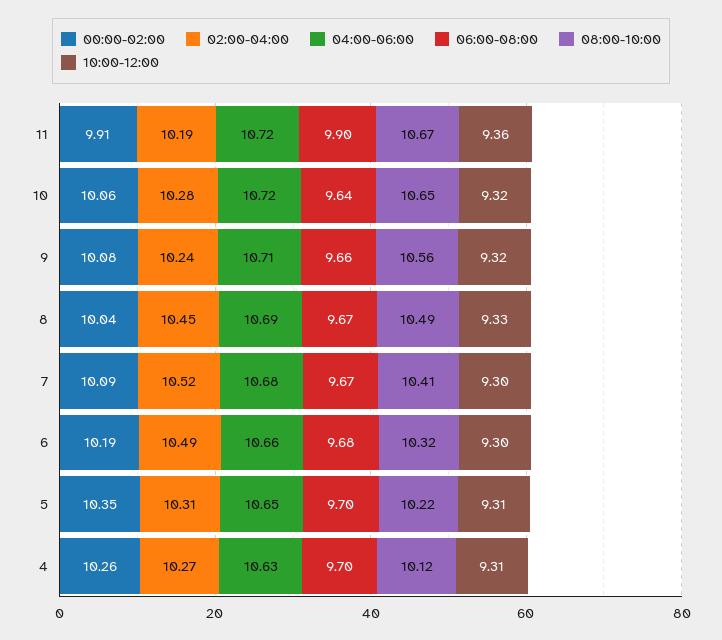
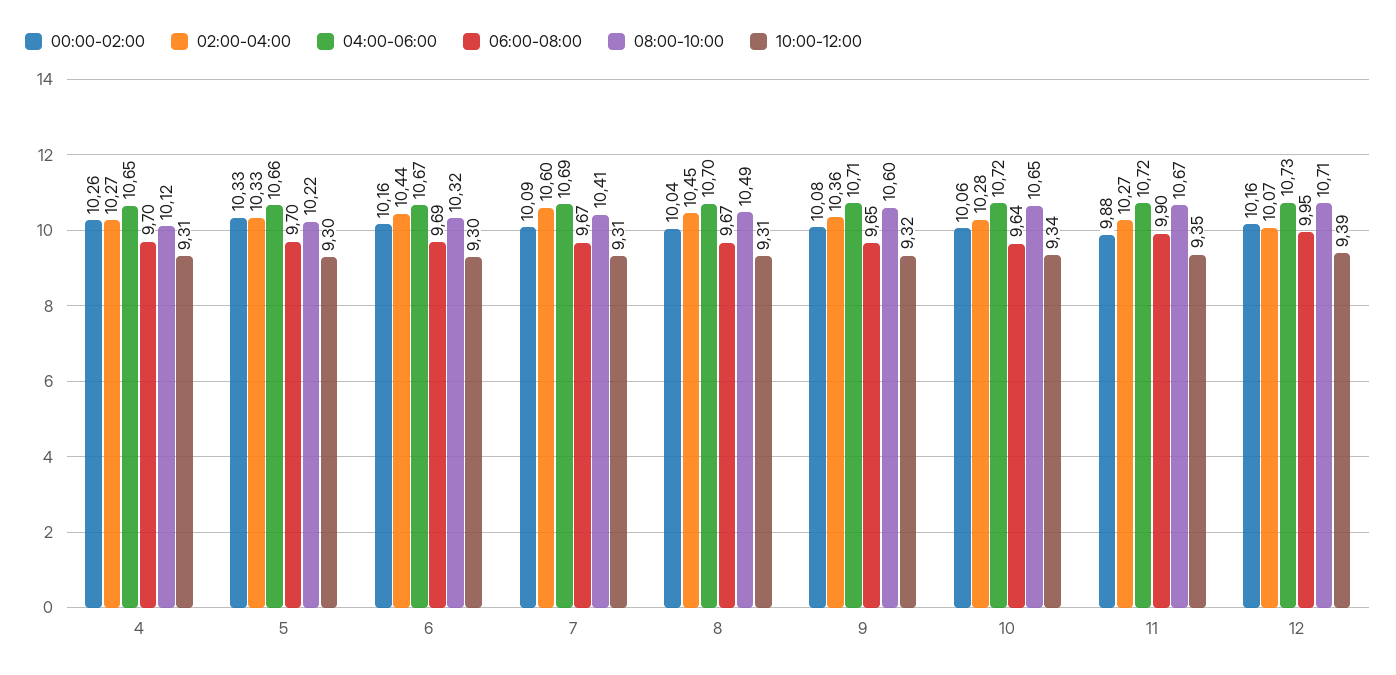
  {
    "00:00-02:00": {
-     "11": 9.91,
+     "11": 9.88,
      "10": 10.06,
      "9": 10.08,
      "8": 10.04,
      "7": 10.09,
-     "6": 10.19,
+     "6": 10.16,
-     "5": 10.35,
+     "5": 10.33,
-     "4": 10.26
+     "4": 10.26,
+     "12": 10.16
    },
    "02:00-04:00": {
-     "11": 10.19,
+     "11": 10.27,
      "10": 10.28,
-     "9": 10.24,
+     "9": 10.36,
      "8": 10.45,
-     "7": 10.52,
+     "7": 10.6,
-     "6": 10.49,
+     "6": 10.44,
-     "5": 10.31,
+     "5": 10.33,
-     "4": 10.27
+     "4": 10.27,
+     "12": 10.07
    },
    "04:00-06:00": {
      "11": 10.72,
      "10": 10.72,
      "9": 10.71,
-     "8": 10.69,
+     "8": 10.7,
-     "7": 10.68,
+     "7": 10.69,
-     "6": 10.66,
+     "6": 10.67,
-     "5": 10.65,
+     "5": 10.66,
-     "4": 10.63
+     "4": 10.65,
+     "12": 10.73
    },
    "06:00-08:00": {
      "11": 9.9,
      "10": 9.64,
-     "9": 9.66,
+     "9": 9.65,
      "8": 9.67,
      "7": 9.67,
-     "6": 9.68,
+     "6": 9.69,
      "5": 9.7,
-     "4": 9.7
+     "4": 9.7,
+     "12": 9.95
    },
    "08:00-10:00": {
      "11": 10.67,
      "10": 10.65,
-     "9": 10.56,
+     "9": 10.6,
      "8": 10.49,
      "7": 10.41,
      "6": 10.32,
      "5": 10.22,
-     "4": 10.12
+     "4": 10.12,
+     "12": 10.71
    },
    "10:00-12:00": {
-     "11": 9.36,
+     "11": 9.35,
-     "10": 9.32,
+     "10": 9.34,
      "9": 9.32,
-     "8": 9.33,
+     "8": 9.31,
-     "7": 9.3,
+     "7": 9.31,
      "6": 9.3,
-     "5": 9.31,
+     "5": 9.3,
-     "4": 9.31
+     "4": 9.31,
+     "12": 9.39
    }
  }

